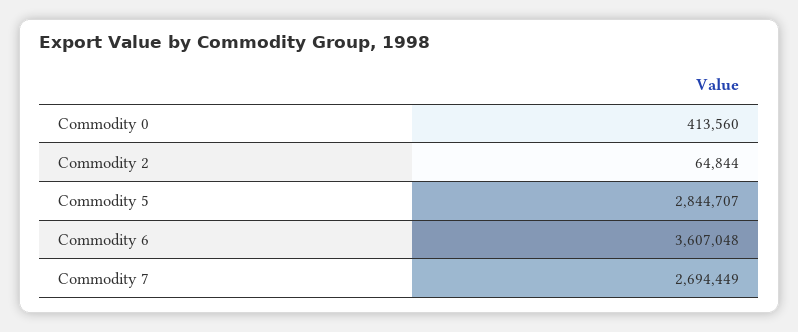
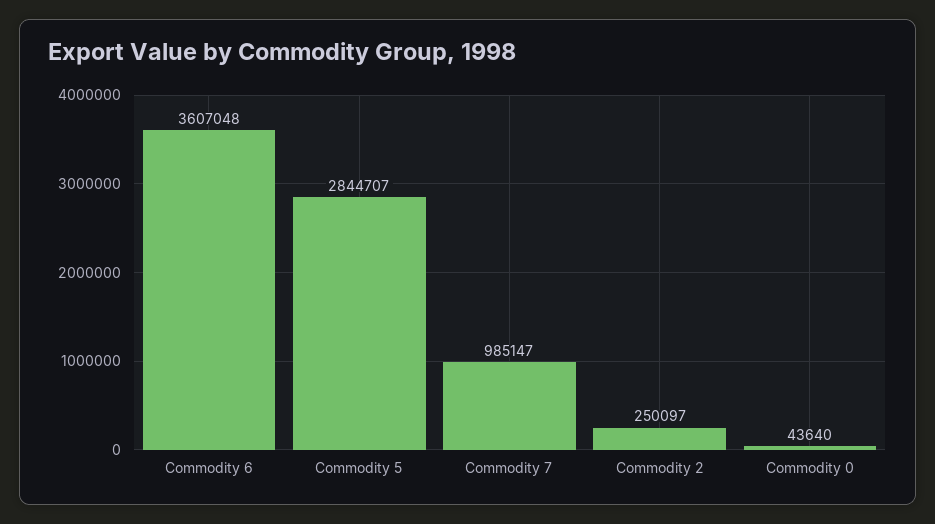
  {
-   "Commodity 0": 413560,
+   "Commodity 0": 43640,
-   "Commodity 2": 64844,
+   "Commodity 2": 250097,
    "Commodity 5": 2844707,
    "Commodity 6": 3607048,
-   "Commodity 7": 2694449
+   "Commodity 7": 985147
  }

